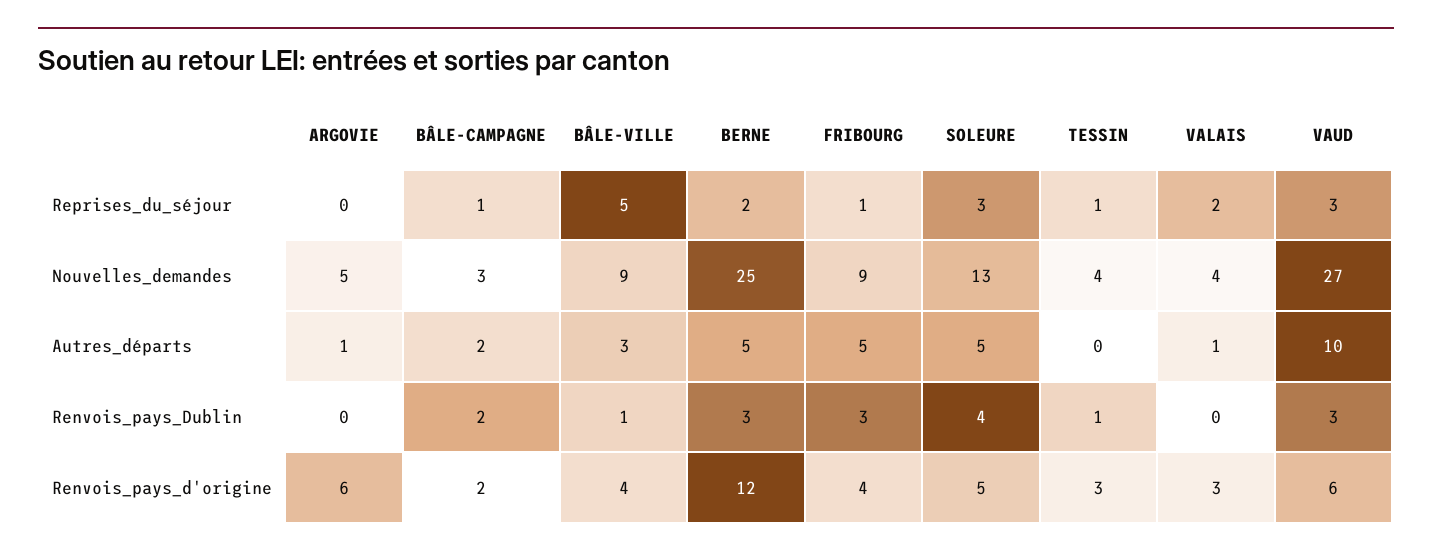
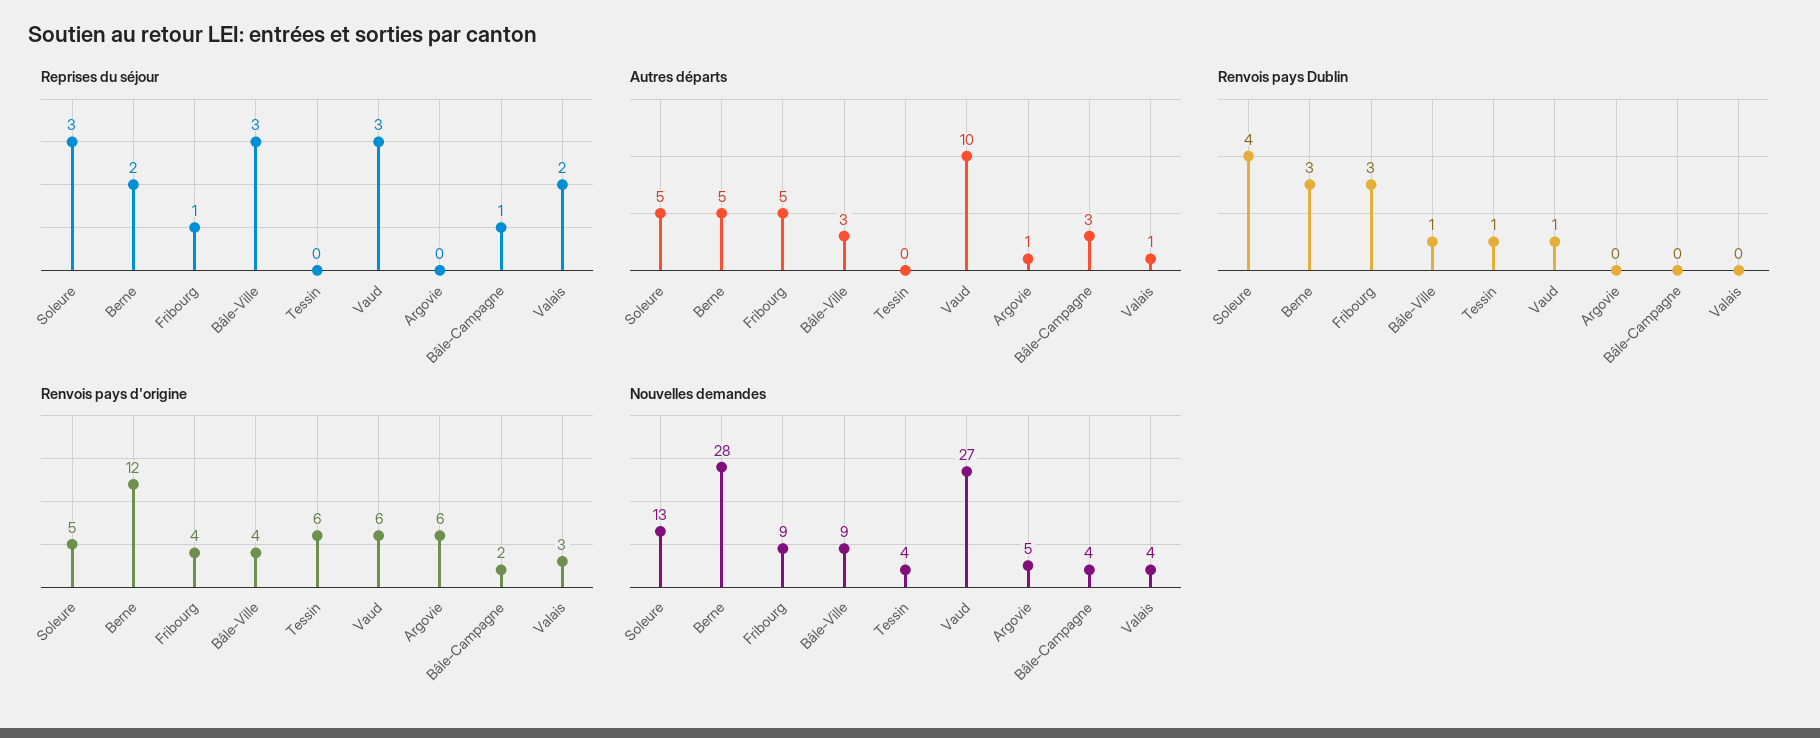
  {
    "Reprises_du_séjour": {
      "ARGOVIE": 0,
      "BÂLE-CAMPAGNE": 1,
-     "BÂLE-VILLE": 5,
+     "BÂLE-VILLE": 3,
      "BERNE": 2,
      "FRIBOURG": 1,
      "SOLEURE": 3,
-     "TESSIN": 1,
+     "TESSIN": 0,
      "VALAIS": 2,
      "VAUD": 3
    },
    "Nouvelles_demandes": {
      "ARGOVIE": 5,
-     "BÂLE-CAMPAGNE": 3,
+     "BÂLE-CAMPAGNE": 4,
      "BÂLE-VILLE": 9,
-     "BERNE": 25,
+     "BERNE": 28,
      "FRIBOURG": 9,
      "SOLEURE": 13,
      "TESSIN": 4,
      "VALAIS": 4,
      "VAUD": 27
    },
    "Autres_départs": {
      "ARGOVIE": 1,
-     "BÂLE-CAMPAGNE": 2,
+     "BÂLE-CAMPAGNE": 3,
      "BÂLE-VILLE": 3,
      "BERNE": 5,
      "FRIBOURG": 5,
      "SOLEURE": 5,
      "TESSIN": 0,
      "VALAIS": 1,
      "VAUD": 10
    },
    "Renvois_pays_Dublin": {
      "ARGOVIE": 0,
-     "BÂLE-CAMPAGNE": 2,
+     "BÂLE-CAMPAGNE": 0,
      "BÂLE-VILLE": 1,
      "BERNE": 3,
      "FRIBOURG": 3,
      "SOLEURE": 4,
      "TESSIN": 1,
      "VALAIS": 0,
-     "VAUD": 3
+     "VAUD": 1
    },
    "Renvois_pays_d'origine": {
      "ARGOVIE": 6,
      "BÂLE-CAMPAGNE": 2,
      "BÂLE-VILLE": 4,
      "BERNE": 12,
      "FRIBOURG": 4,
      "SOLEURE": 5,
-     "TESSIN": 3,
+     "TESSIN": 6,
      "VALAIS": 3,
      "VAUD": 6
    }
  }

